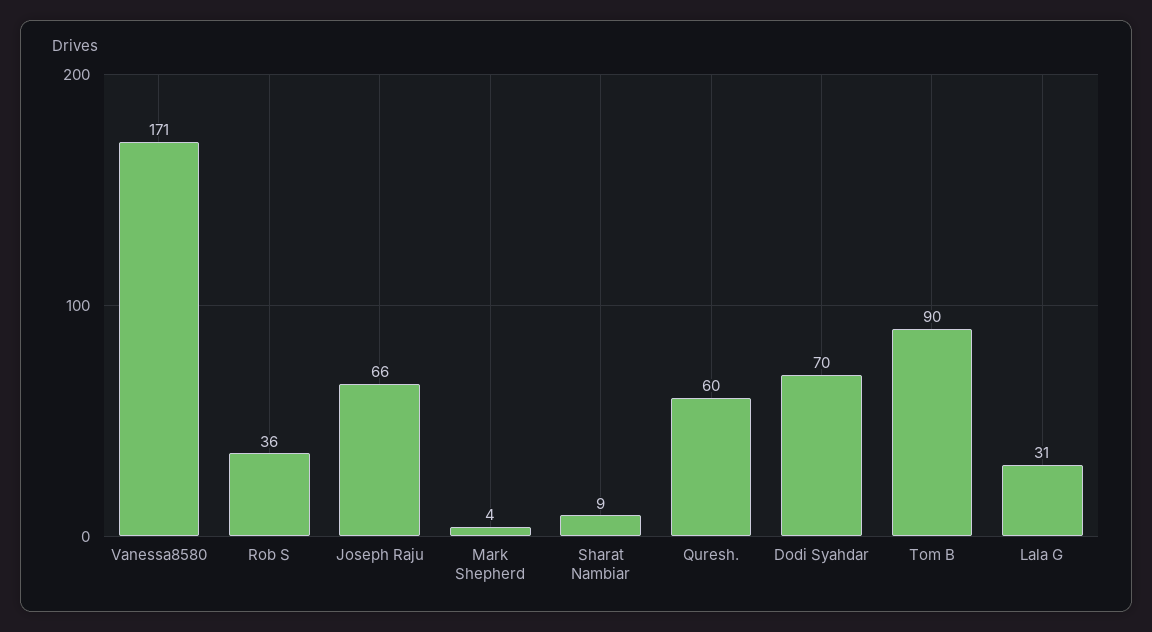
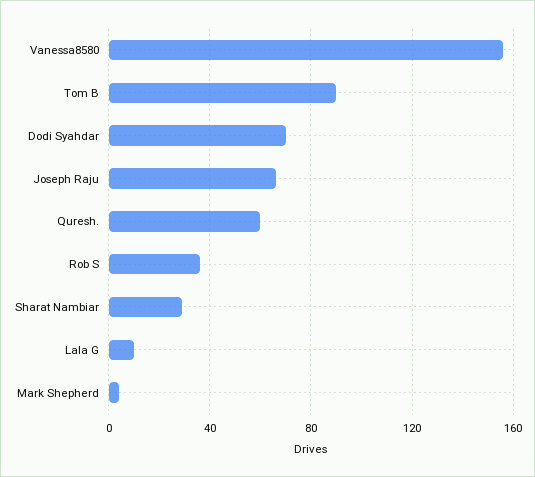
  {
-   "Vanessa8580": 171,
+   "Vanessa8580": 155,
    "Rob S": 36,
    "Joseph Raju": 66,
    "Mark Shepherd": 4,
-   "Sharat Nambiar": 9,
+   "Sharat Nambiar": 30,
    "Quresh.": 60,
    "Dodi Syahdar": 70,
    "Tom B": 90,
-   "Lala G": 31
+   "Lala G": 10
  }

